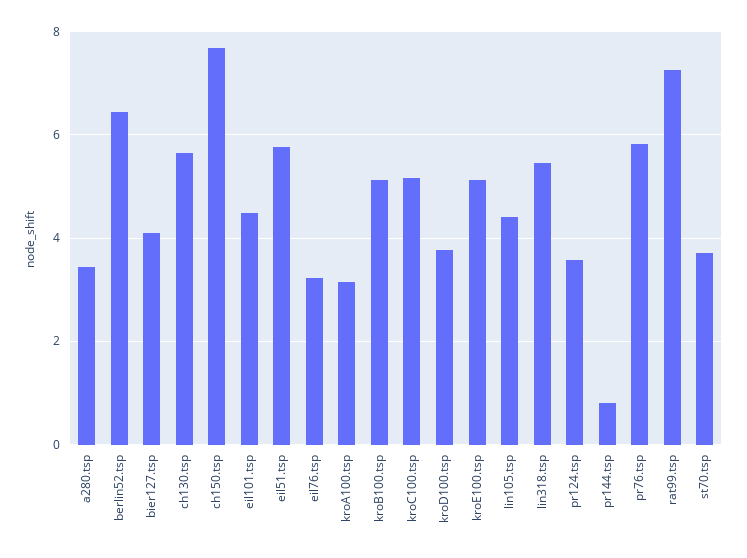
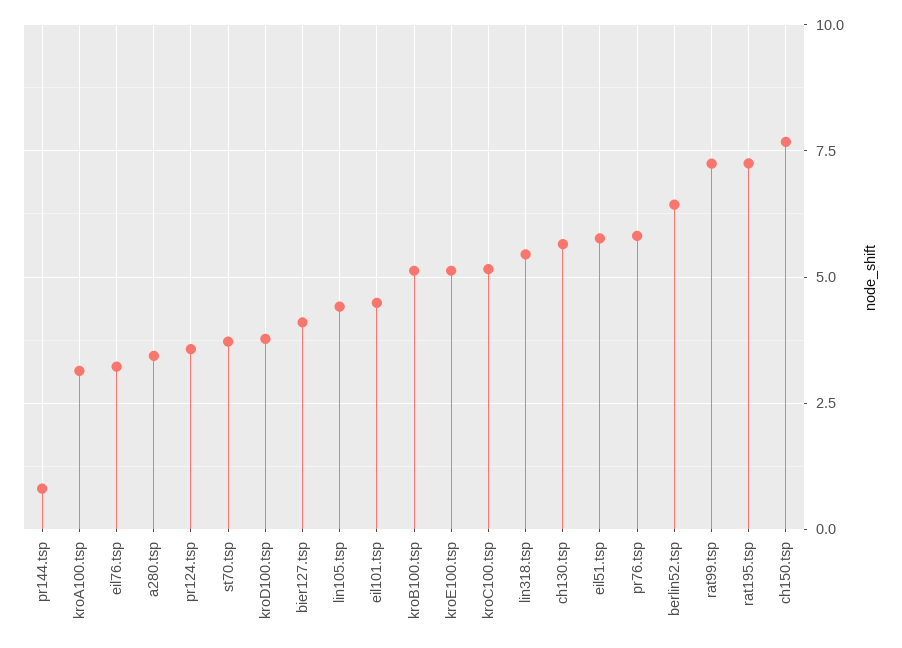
  {
    "a280.tsp": 3.4,
    "berlin52.tsp": 6.4,
    "bier127.tsp": 4.2,
    "ch130.tsp": 5.6,
    "ch150.tsp": 7.6,
    "eil101.tsp": 4.4,
    "eil51.tsp": 5.8,
    "eil76.tsp": 3.2,
    "kroA100.tsp": 3.2,
    "kroB100.tsp": 5.2,
    "kroC100.tsp": 5.2,
    "kroD100.tsp": 3.8,
    "kroE100.tsp": 5.2,
    "lin105.tsp": 4.4,
    "lin318.tsp": 5.4,
    "pr124.tsp": 3.6,
    "pr144.tsp": 0.8,
    "pr76.tsp": 5.8,
    "rat99.tsp": 7.2,
-   "st70.tsp": 3.8
+   "st70.tsp": 3.8,
+   "rat195.tsp": 7.25
  }

